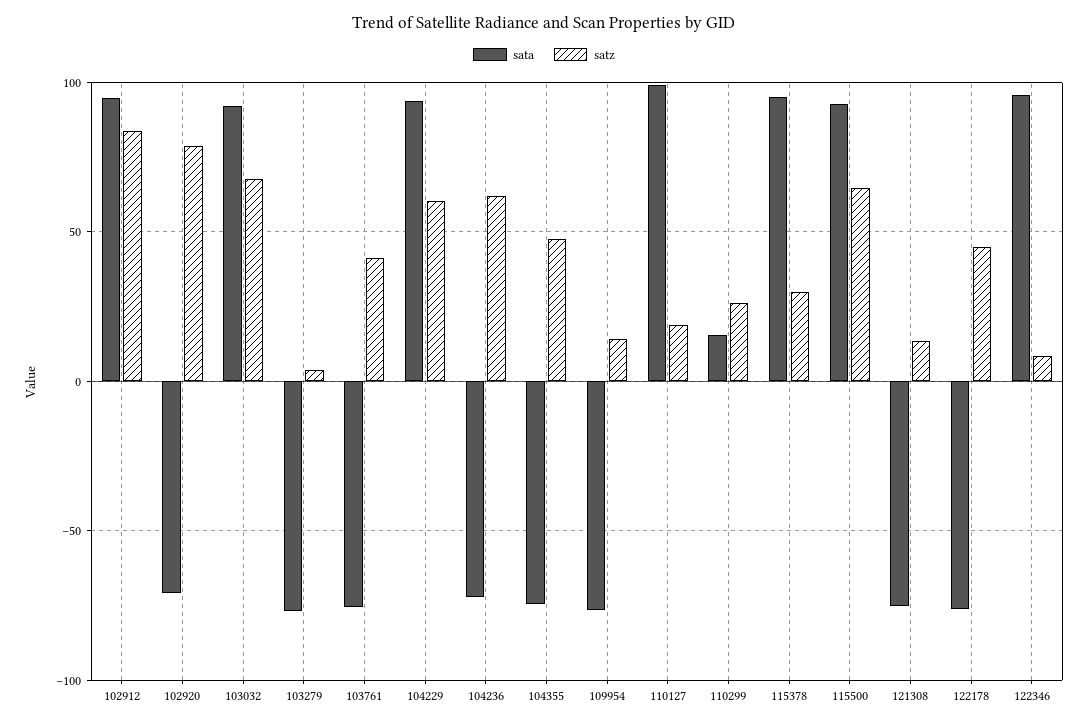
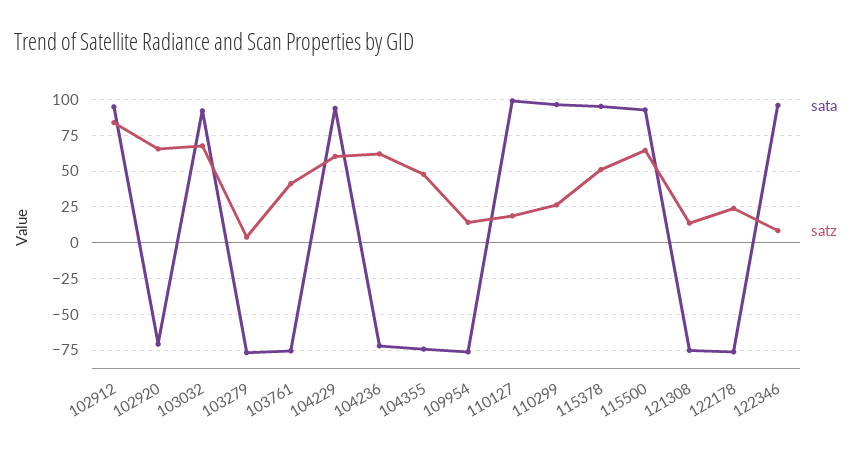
  {
    "sata": {
      "102912": 95,
      "102920": -70,
      "103032": 90,
      "103279": -75,
      "103761": -75,
      "104229": 95,
      "104236": -70,
      "104355": -75,
      "109954": -75,
      "110127": 100,
-     "110299": 15,
+     "110299": 95,
      "115378": 95,
      "115500": 95,
      "121308": -75,
      "122178": -75,
      "122346": 95
    },
    "satz": {
      "102912": 85,
-     "102920": 80,
+     "102920": 65,
      "103032": 70,
      "103279": 5,
      "103761": 40,
      "104229": 60,
      "104236": 60,
      "104355": 50,
      "109954": 15,
      "110127": 20,
      "110299": 25,
-     "115378": 30,
+     "115378": 50,
      "115500": 65,
      "121308": 15,
-     "122178": 45,
+     "122178": 25,
      "122346": 10
    }
  }

